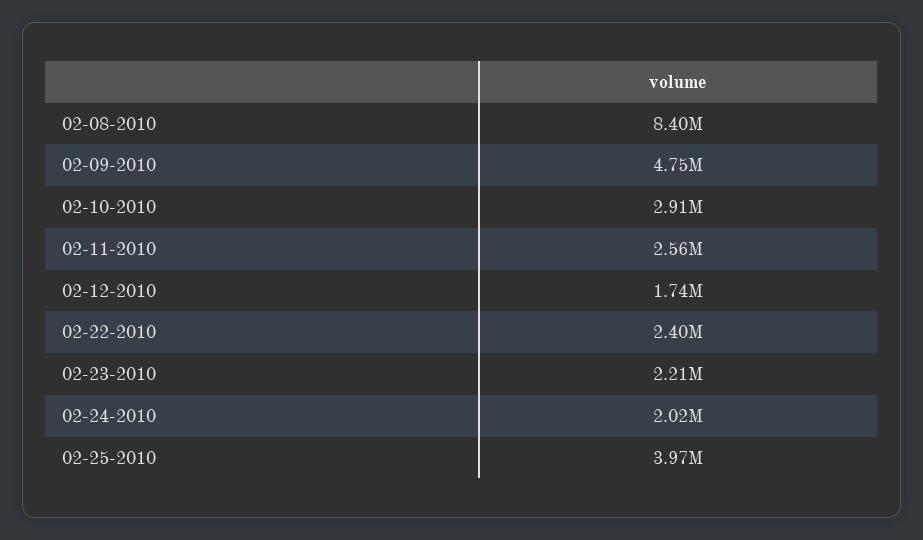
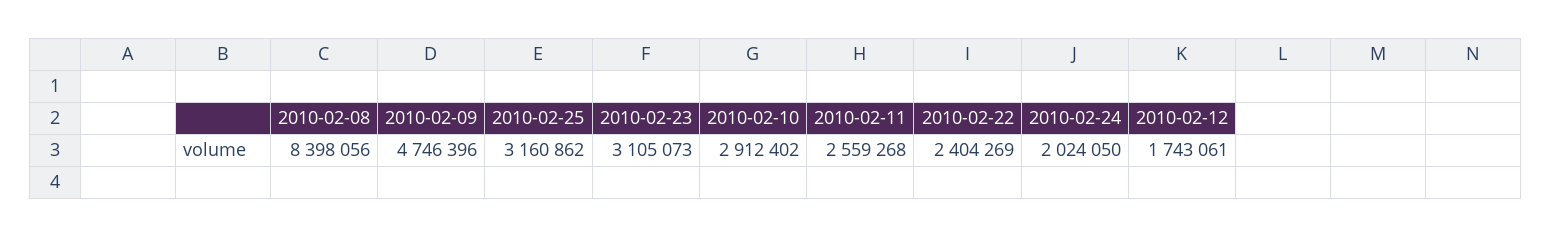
  {
    "02-08-2010": 8398056,
    "02-09-2010": 4746396,
    "02-10-2010": 2912402,
    "02-11-2010": 2559268,
    "02-12-2010": 1743061,
    "02-22-2010": 2404269,
-   "02-23-2010": 2210000,
+   "02-23-2010": 3105073,
    "02-24-2010": 2024050,
-   "02-25-2010": 3970000
+   "02-25-2010": 3160862
  }

